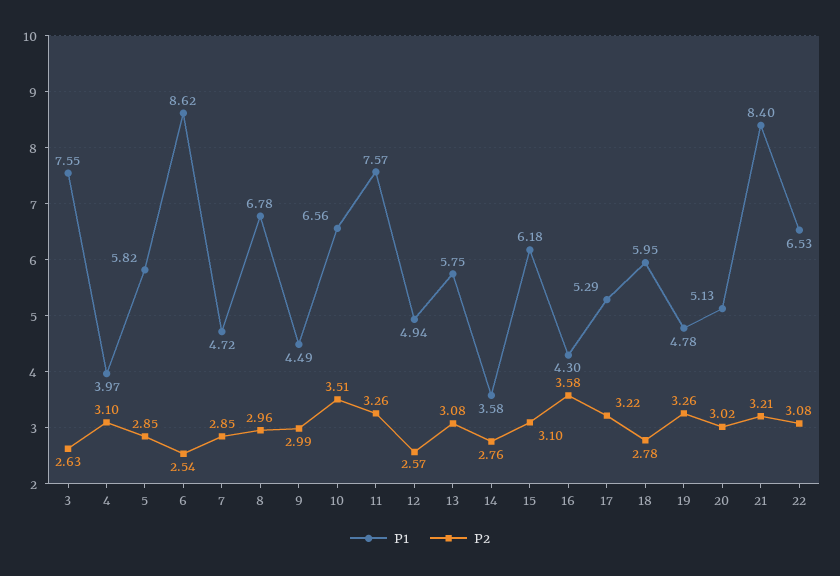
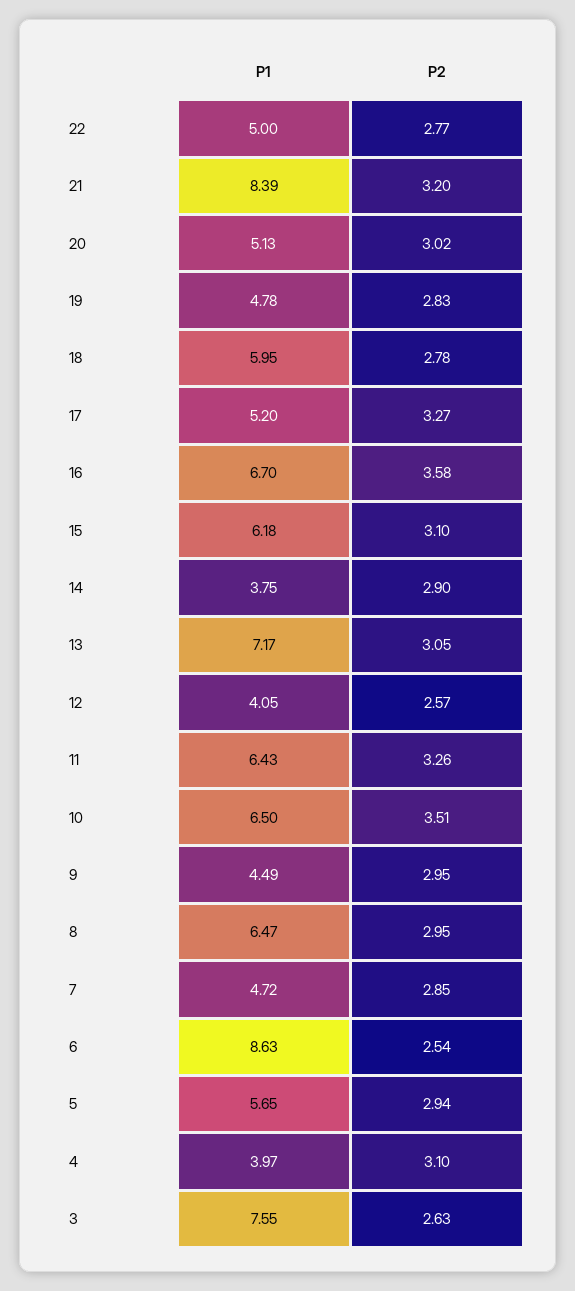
  {
    "P1": {
      "3": 7.55,
      "4": 3.97,
-     "5": 5.82,
+     "5": 5.65,
-     "6": 8.62,
+     "6": 8.63,
      "7": 4.72,
-     "8": 6.78,
+     "8": 6.47,
      "9": 4.49,
-     "10": 6.56,
+     "10": 6.5,
-     "11": 7.57,
+     "11": 6.43,
-     "12": 4.94,
+     "12": 4.05,
-     "13": 5.75,
+     "13": 7.17,
-     "14": 3.58,
+     "14": 3.75,
      "15": 6.18,
-     "16": 4.3,
+     "16": 6.7,
-     "17": 5.29,
+     "17": 5.2,
      "18": 5.95,
      "19": 4.78,
      "20": 5.13,
-     "21": 8.4,
+     "21": 8.39,
-     "22": 6.53
+     "22": 5
    },
    "P2": {
      "3": 2.63,
      "4": 3.1,
-     "5": 2.85,
+     "5": 2.94,
      "6": 2.54,
      "7": 2.85,
-     "8": 2.96,
+     "8": 2.95,
-     "9": 2.99,
+     "9": 2.95,
      "10": 3.51,
      "11": 3.26,
      "12": 2.57,
-     "13": 3.08,
+     "13": 3.05,
-     "14": 2.76,
+     "14": 2.9,
      "15": 3.1,
      "16": 3.58,
-     "17": 3.22,
+     "17": 3.27,
      "18": 2.78,
-     "19": 3.26,
+     "19": 2.83,
      "20": 3.02,
-     "21": 3.21,
+     "21": 3.2,
-     "22": 3.08
+     "22": 2.77
    }
  }

